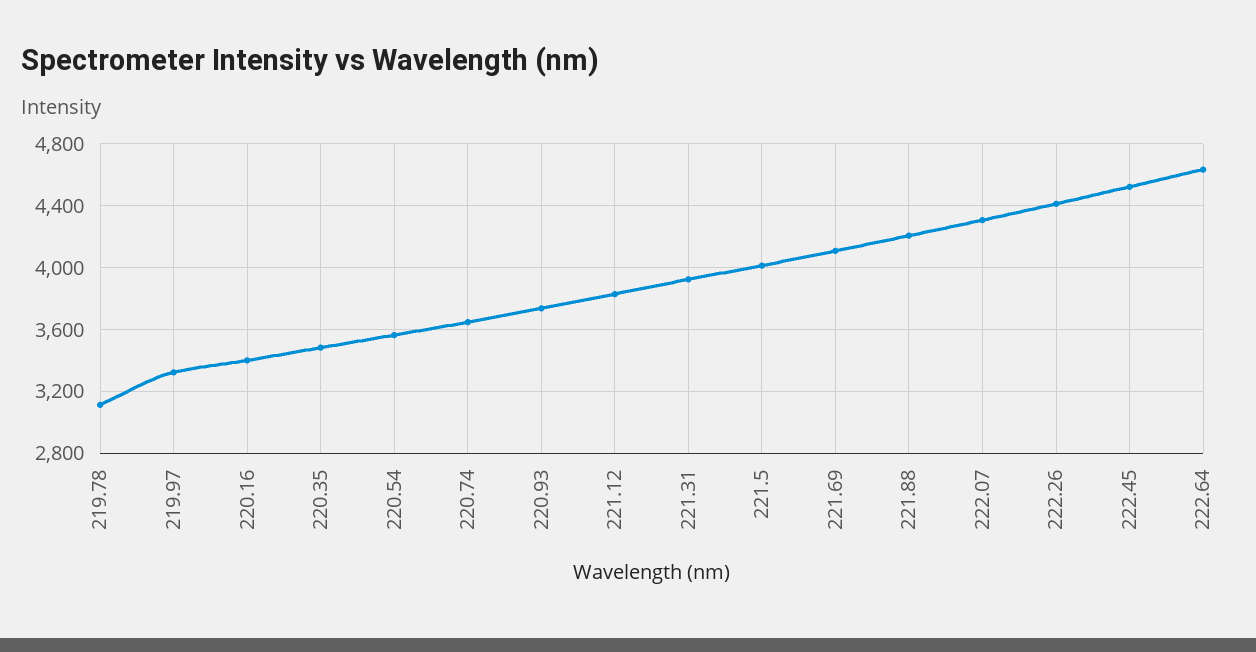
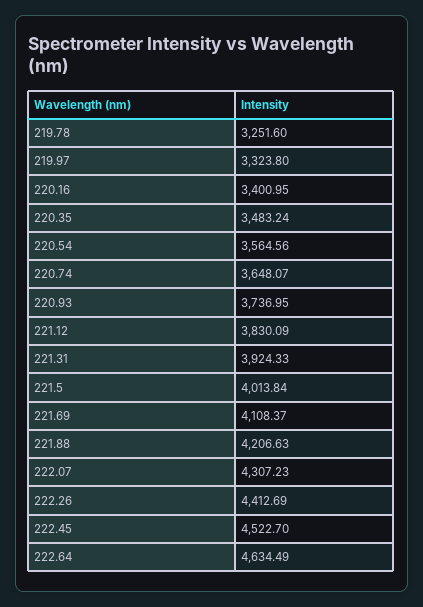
  {
-   "219.78": 3100,
+   "219.78": 3251.6,
    "219.97": 3323.8,
    "220.16": 3400.95,
    "220.35": 3483.24,
    "220.54": 3564.56,
    "220.74": 3648.07,
    "220.93": 3736.95,
    "221.12": 3830.09,
    "221.31": 3924.33,
    "221.5": 4013.84,
    "221.69": 4108.37,
    "221.88": 4206.63,
    "222.07": 4307.23,
    "222.26": 4412.69,
    "222.45": 4522.7,
    "222.64": 4634.49
  }

